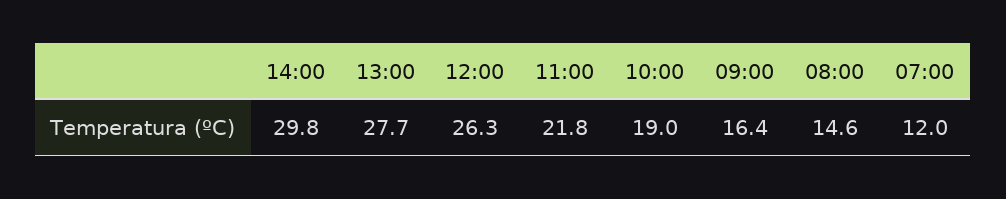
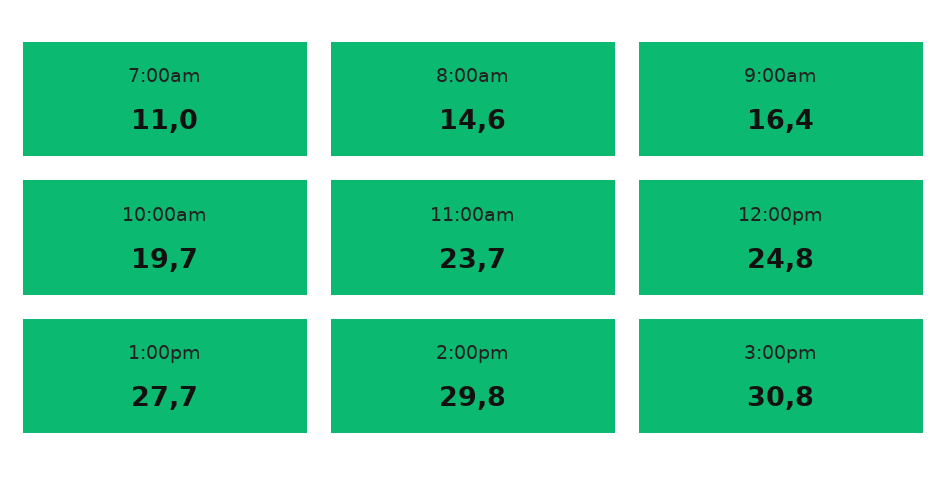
  {
    "14:00": 29.8,
    "13:00": 27.7,
-   "12:00": 26.3,
+   "12:00": 24.8,
-   "11:00": 21.8,
+   "11:00": 23.7,
-   "10:00": 19,
+   "10:00": 19.7,
    "09:00": 16.4,
    "08:00": 14.6,
-   "07:00": 12
+   "07:00": 11,
+   "3:00pm": 30.8
  }

